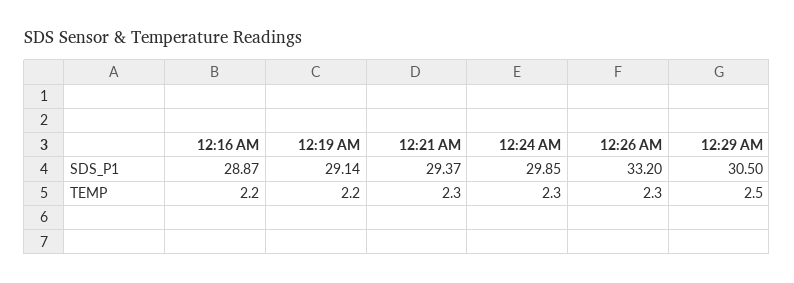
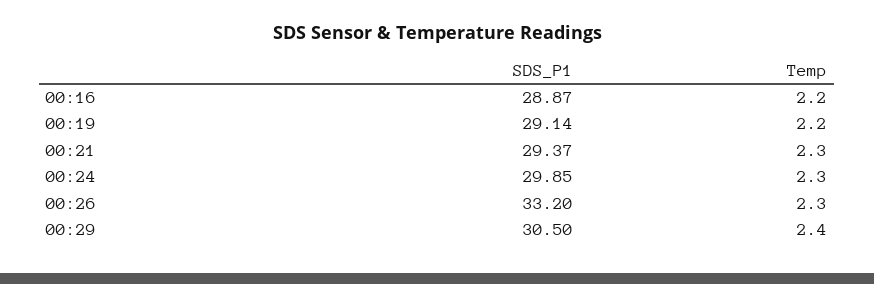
  {
    "12:16 AM": {
      "SDS_P1": 28.87,
      "TEMP": 2.2
    },
    "12:19 AM": {
      "SDS_P1": 29.14,
      "TEMP": 2.2
    },
    "12:21 AM": {
      "SDS_P1": 29.37,
      "TEMP": 2.3
    },
    "12:24 AM": {
      "SDS_P1": 29.85,
      "TEMP": 2.3
    },
    "12:26 AM": {
      "SDS_P1": 33.2,
      "TEMP": 2.3
    },
    "12:29 AM": {
      "SDS_P1": 30.5,
-     "TEMP": 2.5
+     "TEMP": 2.4
    }
  }

